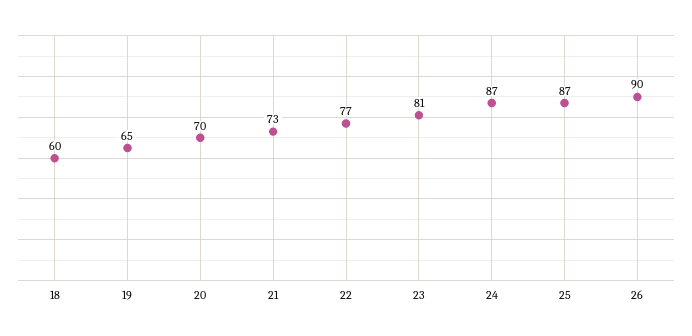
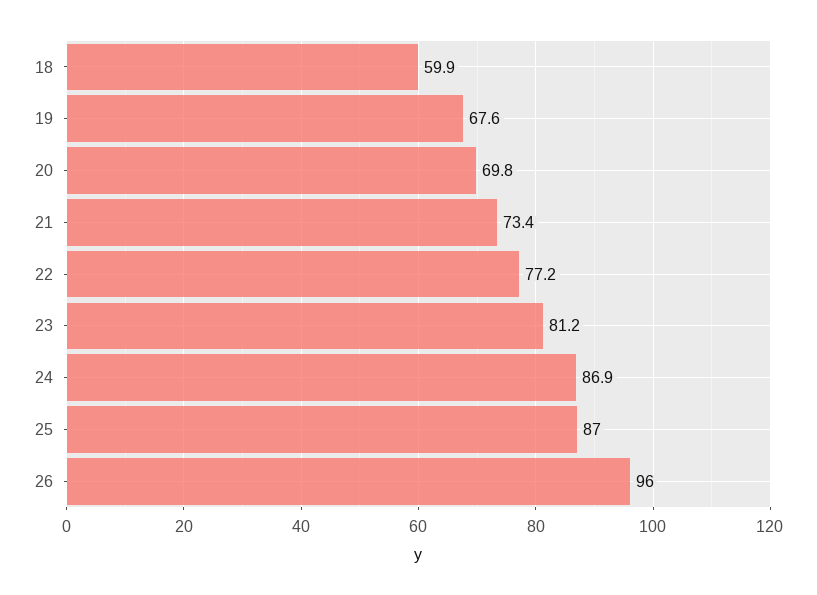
  {
    "18": 59.9,
-   "19": 65,
+   "19": 67.6,
    "20": 69.8,
    "21": 73.4,
    "22": 77.2,
    "23": 81.2,
    "24": 86.9,
    "25": 87,
-   "26": 90
+   "26": 96
  }

